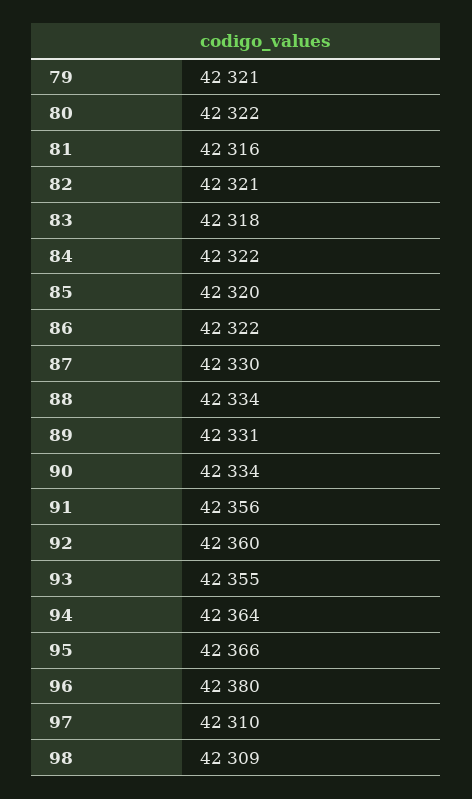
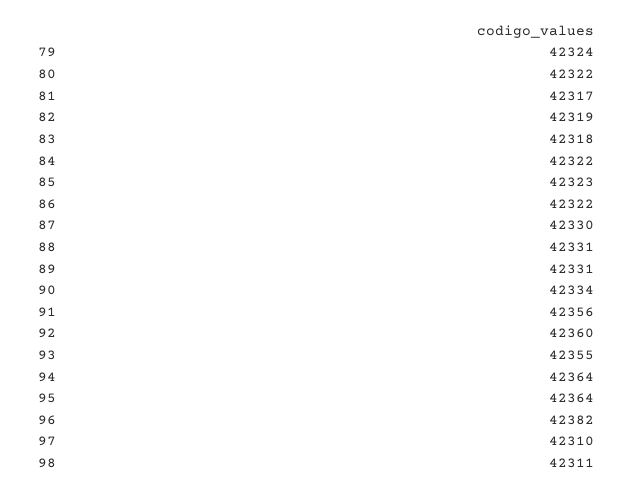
  {
-   "79": 42321,
+   "79": 42324,
    "80": 42322,
-   "81": 42316,
+   "81": 42317,
-   "82": 42321,
+   "82": 42319,
    "83": 42318,
    "84": 42322,
-   "85": 42320,
+   "85": 42323,
    "86": 42322,
    "87": 42330,
-   "88": 42334,
+   "88": 42331,
    "89": 42331,
    "90": 42334,
    "91": 42356,
    "92": 42360,
    "93": 42355,
    "94": 42364,
-   "95": 42366,
+   "95": 42364,
-   "96": 42380,
+   "96": 42382,
    "97": 42310,
-   "98": 42309
+   "98": 42311
  }

